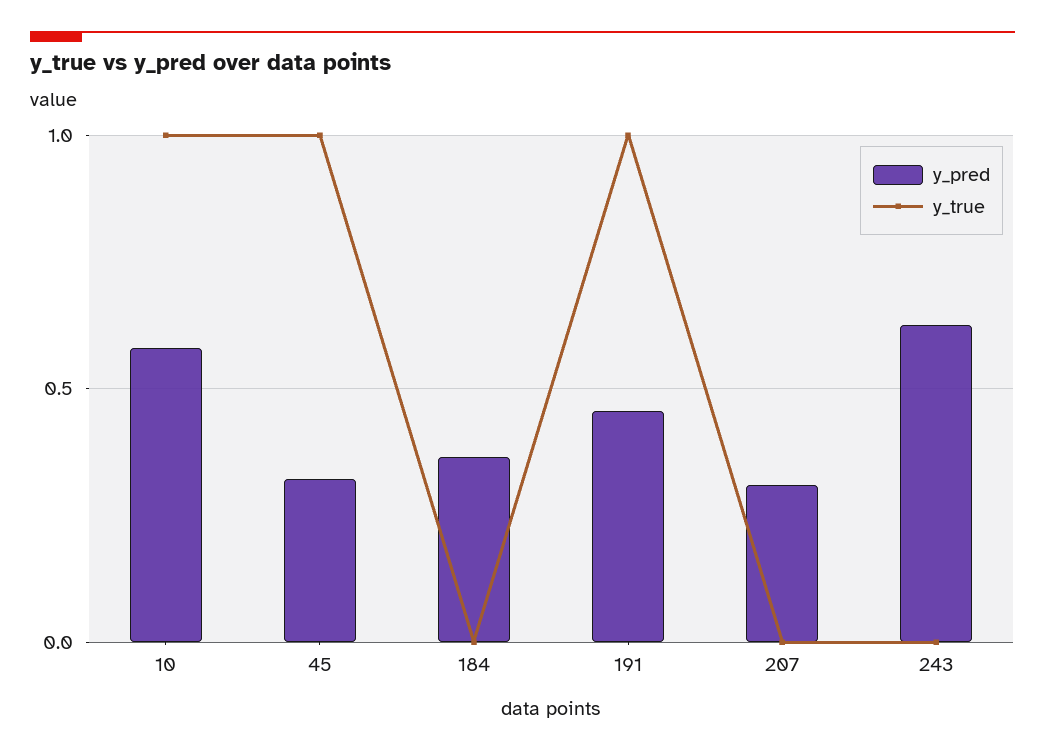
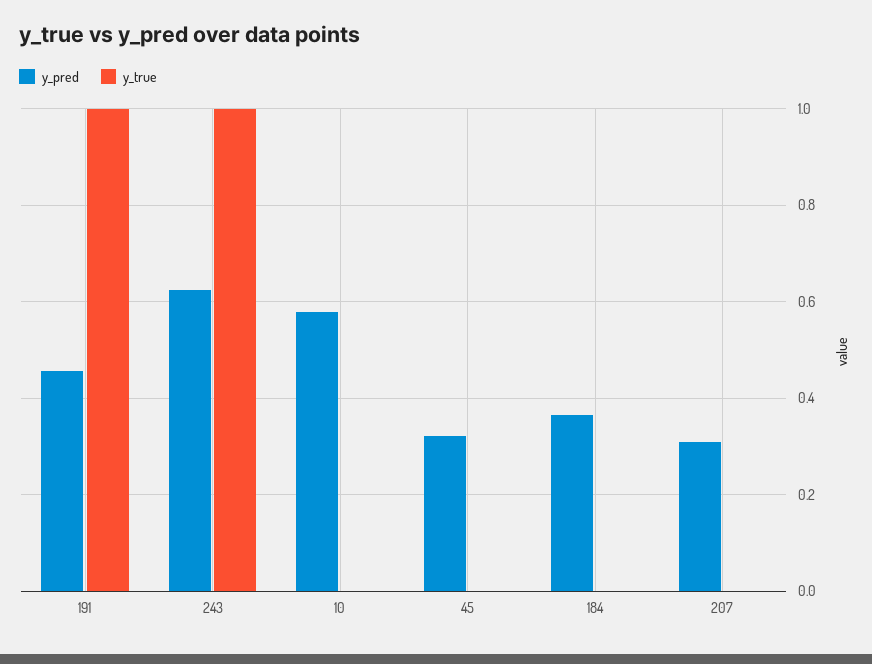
  {
    "y_pred": {
      "10": 0.58,
      "45": 0.32,
      "184": 0.36,
      "191": 0.46,
      "207": 0.32,
      "243": 0.62
    },
    "y_true": {
-     "10": 1,
+     "10": 0,
-     "45": 1,
+     "45": 0,
      "184": 0,
      "191": 1,
      "207": 0,
-     "243": 0
+     "243": 1
    }
  }

